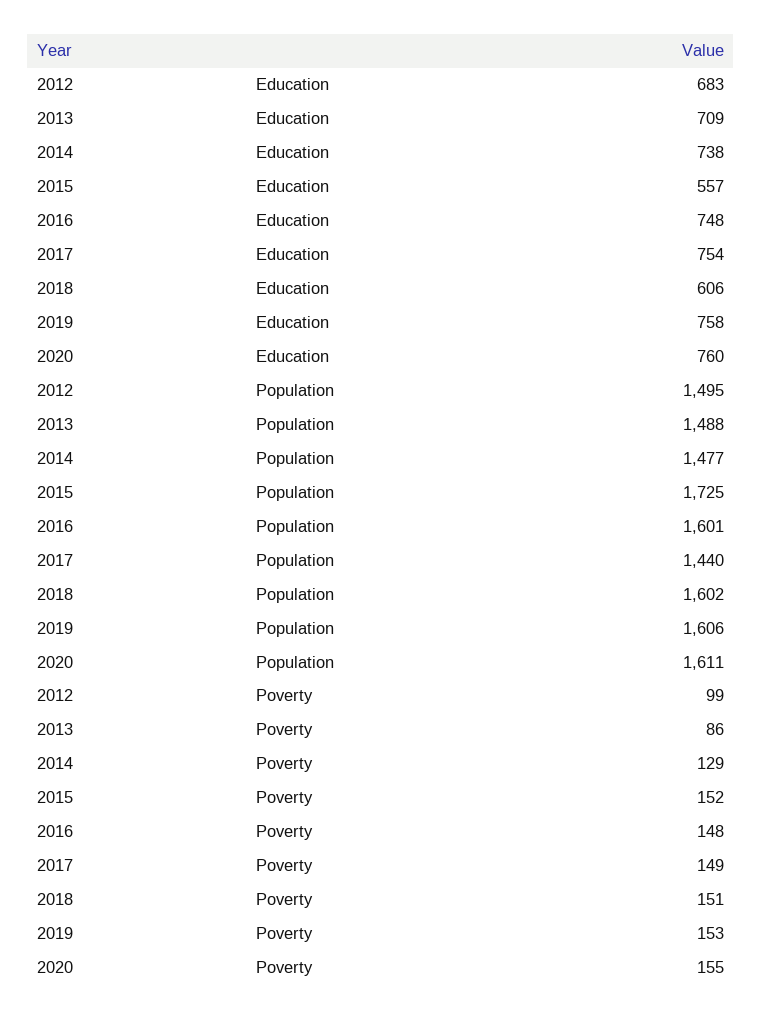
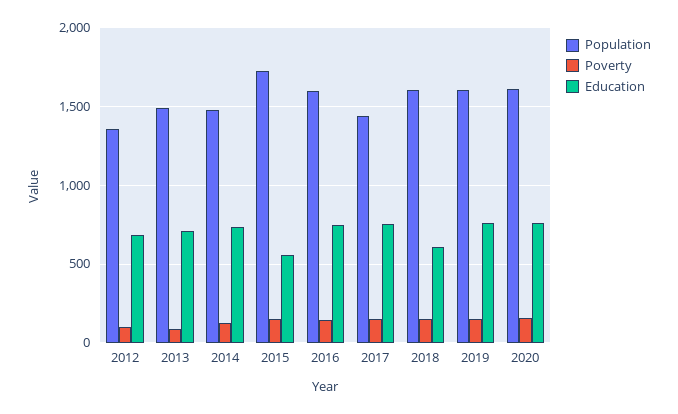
  {
    "Education": {
      "2012": 683,
      "2013": 709,
      "2014": 738,
      "2015": 557,
      "2016": 748,
      "2017": 754,
      "2018": 606,
      "2019": 758,
      "2020": 760
    },
    "Population": {
-     "2012": 1495,
+     "2012": 1350,
      "2013": 1488,
      "2014": 1477,
      "2015": 1725,
      "2016": 1601,
      "2017": 1440,
      "2018": 1602,
      "2019": 1606,
      "2020": 1611
    },
    "Poverty": {
      "2012": 99,
      "2013": 86,
      "2014": 129,
      "2015": 152,
      "2016": 148,
      "2017": 149,
      "2018": 151,
      "2019": 153,
      "2020": 155
    }
  }

